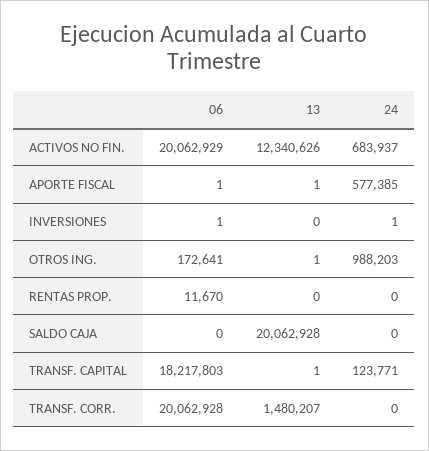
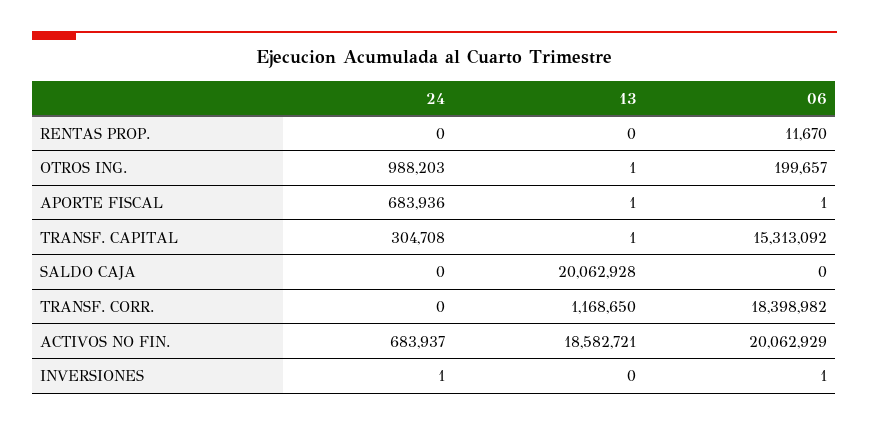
  {
    "06": {
      "ACTIVOS NO FIN.": 20062929,
      "APORTE FISCAL": 1,
      "INVERSIONES": 1,
-     "OTROS ING.": 172641,
+     "OTROS ING.": 199657,
      "RENTAS PROP.": 11670,
      "SALDO CAJA": 0,
-     "TRANSF. CAPITAL": 18217803,
+     "TRANSF. CAPITAL": 15313092,
-     "TRANSF. CORR.": 20062928
+     "TRANSF. CORR.": 18398982
    },
    "13": {
-     "ACTIVOS NO FIN.": 12340626,
+     "ACTIVOS NO FIN.": 18582721,
      "APORTE FISCAL": 1,
      "INVERSIONES": 0,
      "OTROS ING.": 1,
      "RENTAS PROP.": 0,
      "SALDO CAJA": 20062928,
      "TRANSF. CAPITAL": 1,
-     "TRANSF. CORR.": 1480207
+     "TRANSF. CORR.": 1168650
    },
    "24": {
      "ACTIVOS NO FIN.": 683937,
-     "APORTE FISCAL": 577385,
+     "APORTE FISCAL": 683936,
      "INVERSIONES": 1,
      "OTROS ING.": 988203,
      "RENTAS PROP.": 0,
      "SALDO CAJA": 0,
-     "TRANSF. CAPITAL": 123771,
+     "TRANSF. CAPITAL": 304708,
      "TRANSF. CORR.": 0
    }
  }

